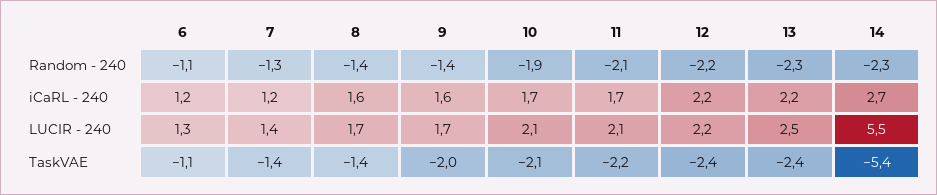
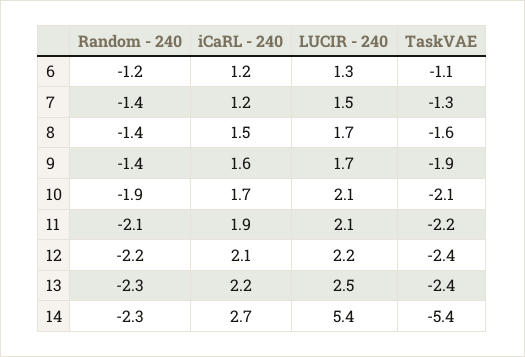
  {
    "6": {
-     "Random - 240": -1.1,
+     "Random - 240": -1.2,
      "iCaRL - 240": 1.2,
      "LUCIR - 240": 1.3,
      "TaskVAE": -1.1
    },
    "7": {
-     "Random - 240": -1.3,
+     "Random - 240": -1.4,
      "iCaRL - 240": 1.2,
-     "LUCIR - 240": 1.4,
+     "LUCIR - 240": 1.5,
-     "TaskVAE": -1.4
+     "TaskVAE": -1.3
    },
    "8": {
      "Random - 240": -1.4,
-     "iCaRL - 240": 1.6,
+     "iCaRL - 240": 1.5,
      "LUCIR - 240": 1.7,
-     "TaskVAE": -1.4
+     "TaskVAE": -1.6
    },
    "9": {
      "Random - 240": -1.4,
      "iCaRL - 240": 1.6,
      "LUCIR - 240": 1.7,
-     "TaskVAE": -2
+     "TaskVAE": -1.9
    },
    "10": {
      "Random - 240": -1.9,
      "iCaRL - 240": 1.7,
      "LUCIR - 240": 2.1,
      "TaskVAE": -2.1
    },
    "11": {
      "Random - 240": -2.1,
-     "iCaRL - 240": 1.7,
+     "iCaRL - 240": 1.9,
      "LUCIR - 240": 2.1,
      "TaskVAE": -2.2
    },
    "12": {
      "Random - 240": -2.2,
-     "iCaRL - 240": 2.2,
+     "iCaRL - 240": 2.1,
      "LUCIR - 240": 2.2,
      "TaskVAE": -2.4
    },
    "13": {
      "Random - 240": -2.3,
      "iCaRL - 240": 2.2,
      "LUCIR - 240": 2.5,
      "TaskVAE": -2.4
    },
    "14": {
      "Random - 240": -2.3,
      "iCaRL - 240": 2.7,
-     "LUCIR - 240": 5.5,
+     "LUCIR - 240": 5.4,
      "TaskVAE": -5.4
    }
  }

